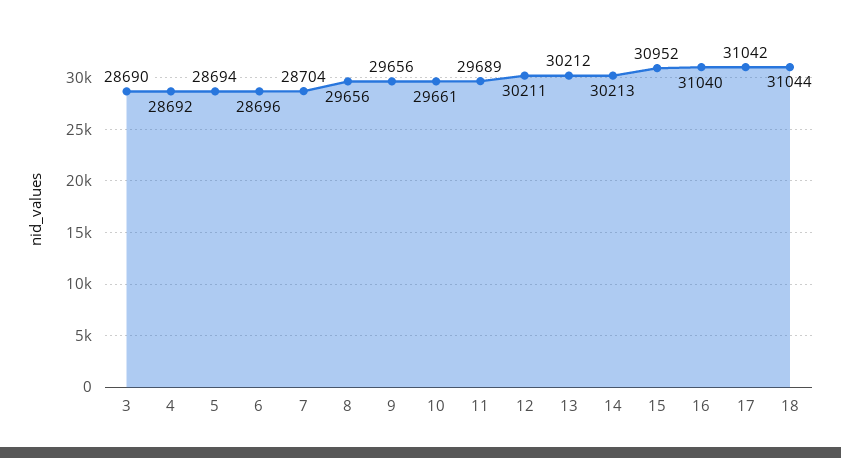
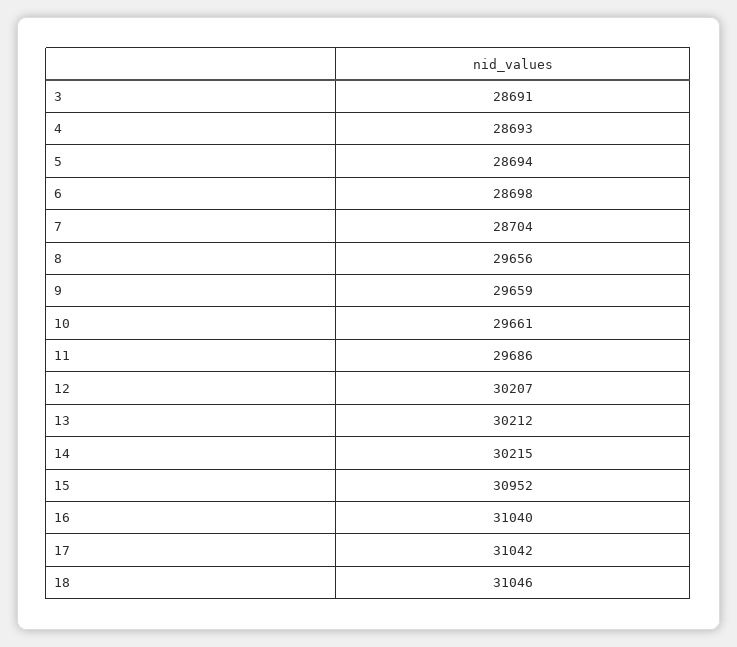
  {
-   "3": 28690,
+   "3": 28691,
-   "4": 28692,
+   "4": 28693,
    "5": 28694,
-   "6": 28696,
+   "6": 28698,
    "7": 28704,
    "8": 29656,
-   "9": 29656,
+   "9": 29659,
    "10": 29661,
-   "11": 29689,
+   "11": 29686,
-   "12": 30211,
+   "12": 30207,
    "13": 30212,
-   "14": 30213,
+   "14": 30215,
    "15": 30952,
    "16": 31040,
    "17": 31042,
-   "18": 31044
+   "18": 31046
  }

